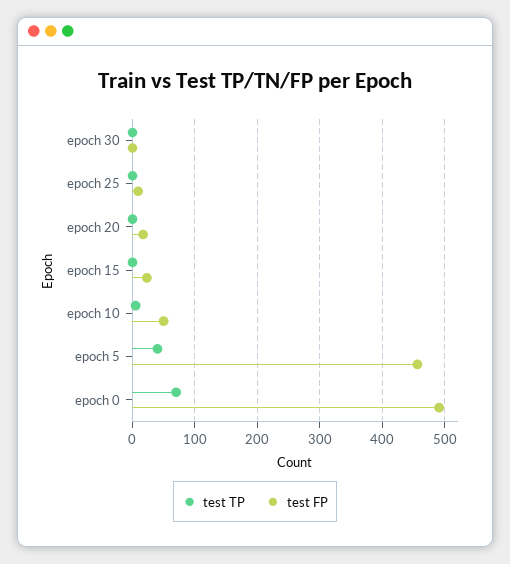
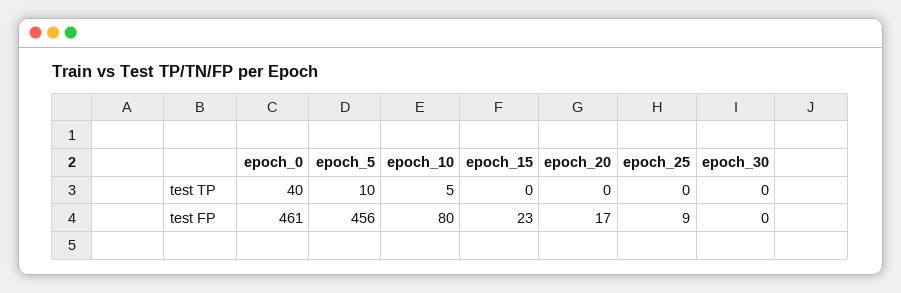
  {
    "test TP": {
      "epoch 30": 0,
      "epoch 25": 0,
      "epoch 20": 0,
      "epoch 15": 0,
      "epoch 10": 5,
-     "epoch 5": 40,
+     "epoch 5": 10,
-     "epoch 0": 70
+     "epoch 0": 40
    },
    "test FP": {
      "epoch 30": 0,
      "epoch 25": 9,
      "epoch 20": 17,
      "epoch 15": 23,
-     "epoch 10": 50,
+     "epoch 10": 80,
      "epoch 5": 456,
-     "epoch 0": 490
+     "epoch 0": 461
    }
  }

